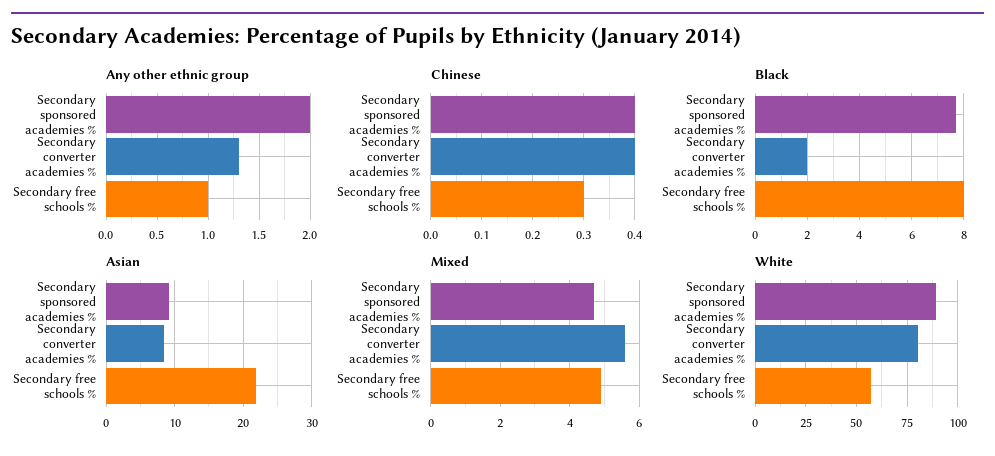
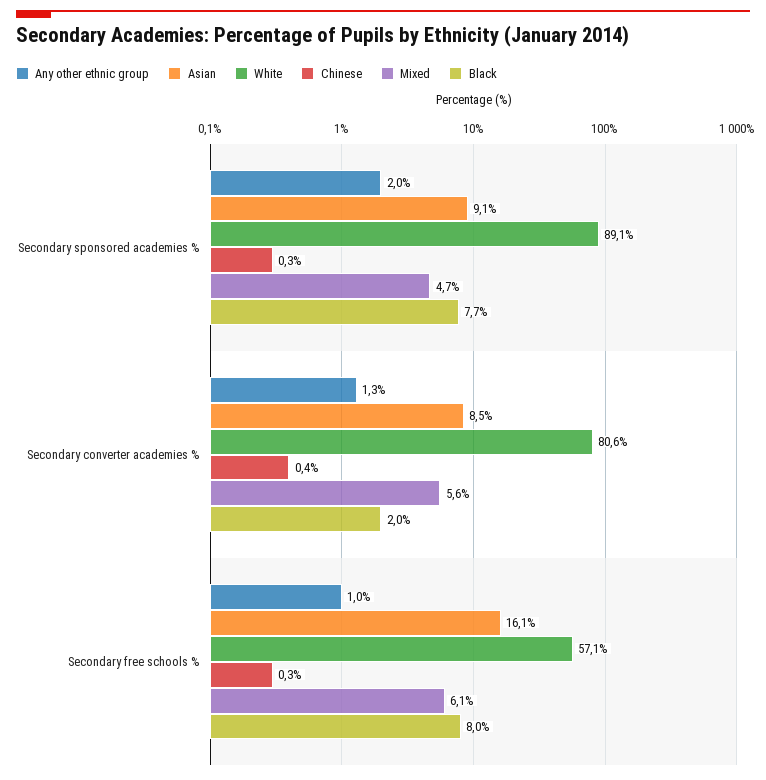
  {
    "Any other ethnic group": {
      "Secondary sponsored academies %": 2,
      "Secondary converter academies %": 1.3,
      "Secondary free schools %": 1
    },
    "Chinese": {
-     "Secondary sponsored academies %": 0.4,
+     "Secondary sponsored academies %": 0.3,
      "Secondary converter academies %": 0.4,
      "Secondary free schools %": 0.3
    },
    "Black": {
      "Secondary sponsored academies %": 7.7,
      "Secondary converter academies %": 2,
      "Secondary free schools %": 8
    },
    "Asian": {
      "Secondary sponsored academies %": 9.1,
      "Secondary converter academies %": 8.5,
-     "Secondary free schools %": 22
+     "Secondary free schools %": 16.1
    },
    "Mixed": {
      "Secondary sponsored academies %": 4.7,
      "Secondary converter academies %": 5.6,
-     "Secondary free schools %": 5
+     "Secondary free schools %": 6.1
    },
    "White": {
      "Secondary sponsored academies %": 89.1,
      "Secondary converter academies %": 80.6,
      "Secondary free schools %": 57.1
    }
  }

